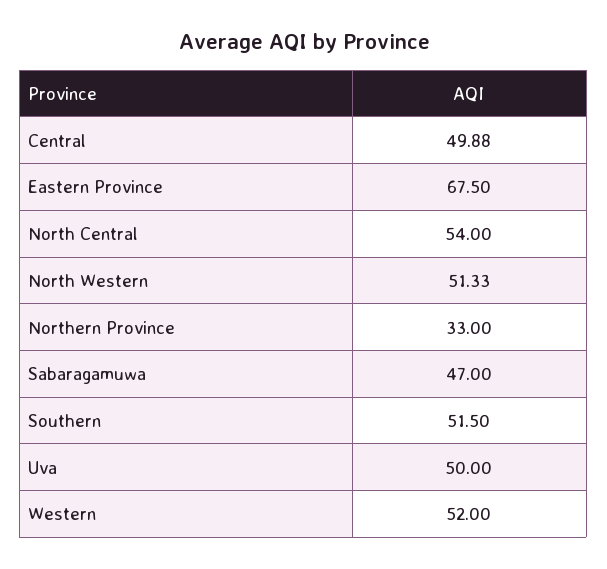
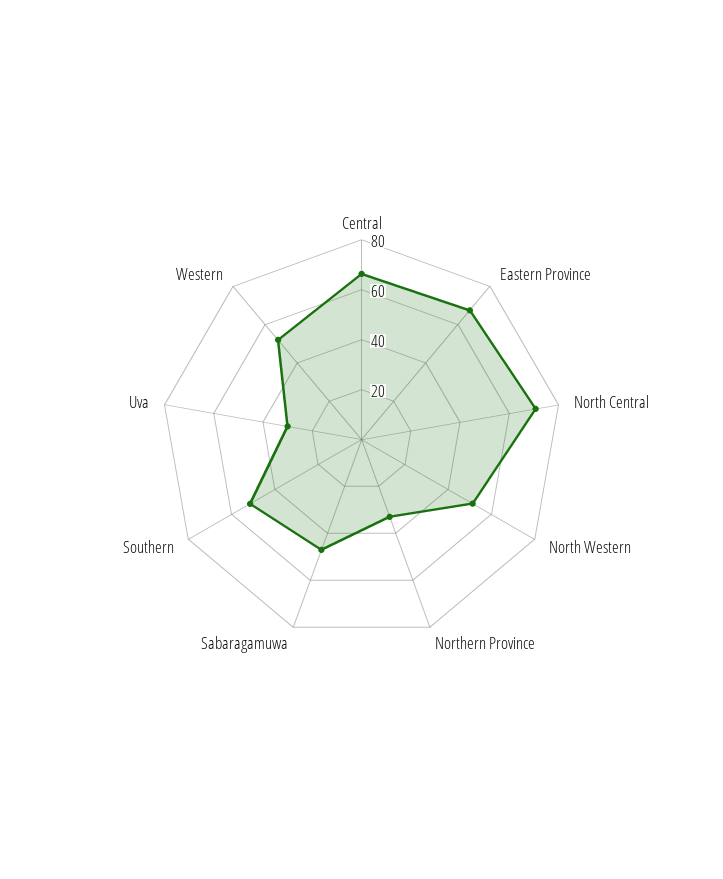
  {
-   "Central": 49.88,
+   "Central": 65,
    "Eastern Province": 67.5,
-   "North Central": 54,
+   "North Central": 70,
    "North Western": 51.33,
    "Northern Province": 33,
    "Sabaragamuwa": 47,
    "Southern": 51.5,
-   "Uva": 50,
+   "Uva": 30,
    "Western": 52
  }

